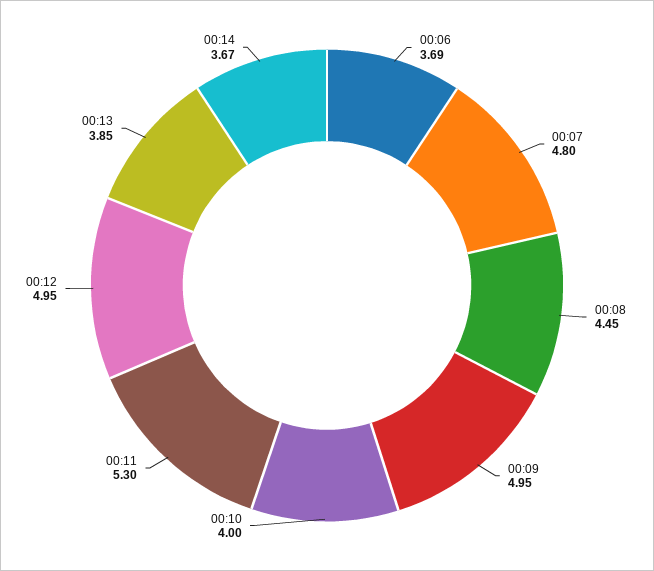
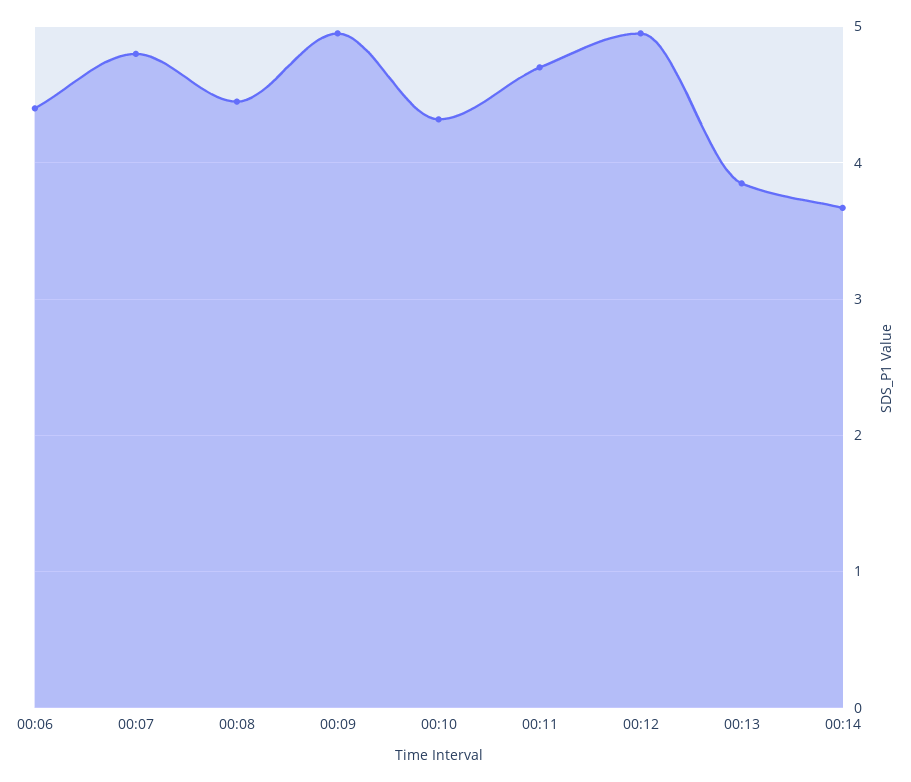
  {
-   "00:06": 3.69,
+   "00:06": 4.4,
    "00:07": 4.8,
    "00:08": 4.45,
    "00:09": 4.95,
-   "00:10": 4,
+   "00:10": 4.3,
-   "00:11": 5.3,
+   "00:11": 4.7,
    "00:12": 4.95,
    "00:13": 3.85,
    "00:14": 3.67
  }

